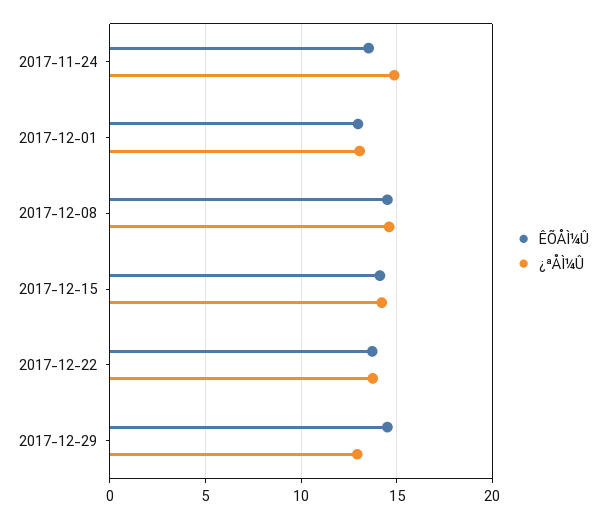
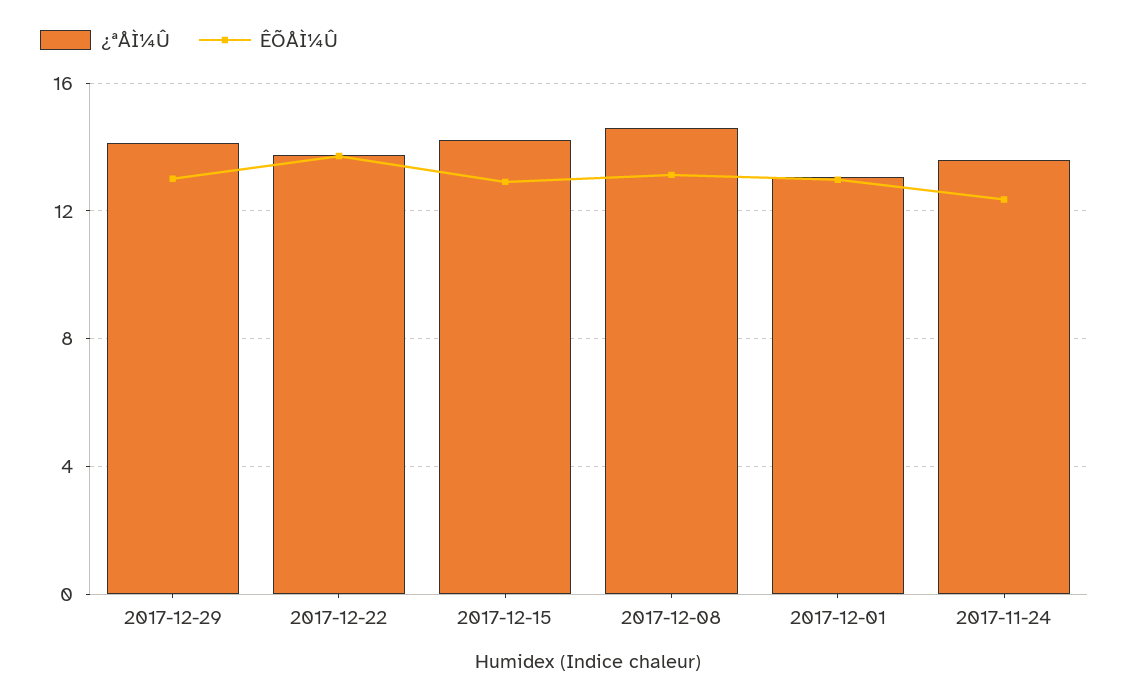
  {
    "ÊÕÅÌ¼Û": {
-     "2017-11-24": 13.5,
+     "2017-11-24": 12.5,
      "2017-12-01": 13,
-     "2017-12-08": 14.5,
+     "2017-12-08": 13,
-     "2017-12-15": 14,
+     "2017-12-15": 13,
      "2017-12-22": 13.5,
-     "2017-12-29": 14.5
+     "2017-12-29": 13
    },
    "¿ªÅÌ¼Û": {
-     "2017-11-24": 15,
+     "2017-11-24": 13.5,
      "2017-12-01": 13,
      "2017-12-08": 14.5,
      "2017-12-15": 14,
      "2017-12-22": 14,
-     "2017-12-29": 13
+     "2017-12-29": 14
    }
  }

